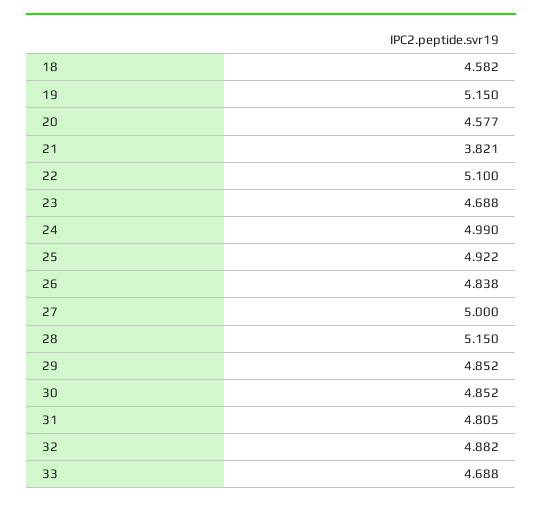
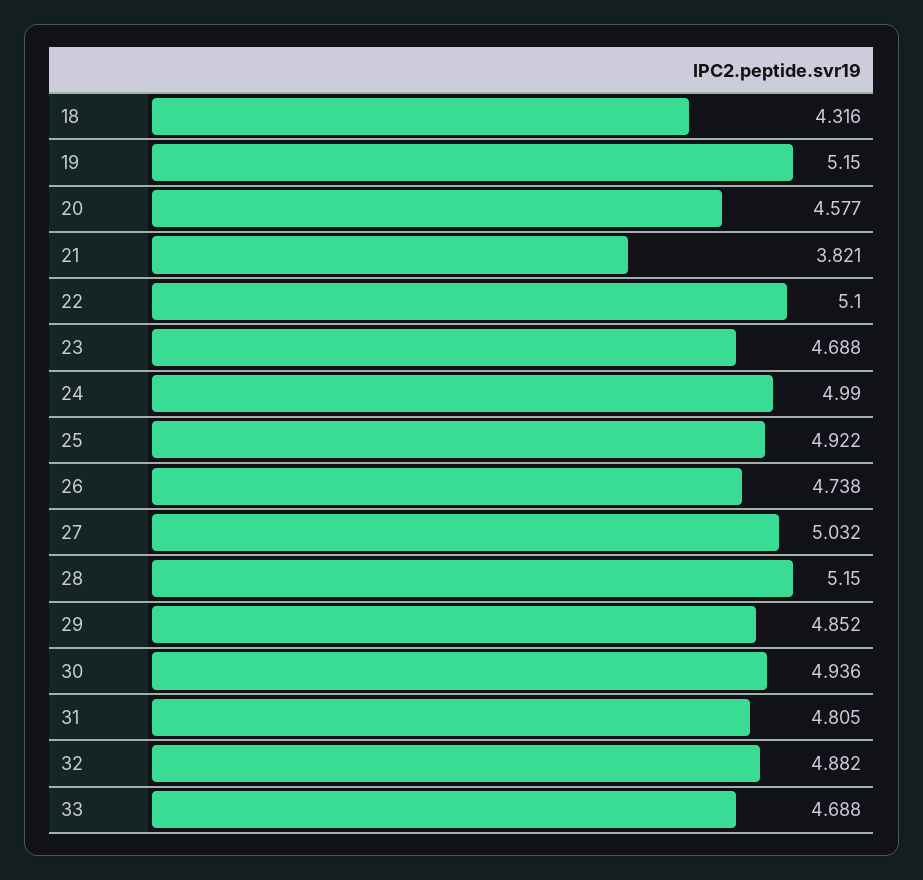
  {
-   "18": 4.582,
+   "18": 4.316,
    "19": 5.15,
    "20": 4.577,
    "21": 3.821,
    "22": 5.1,
    "23": 4.688,
    "24": 4.99,
    "25": 4.922,
-   "26": 4.838,
+   "26": 4.738,
-   "27": 5,
+   "27": 5.032,
    "28": 5.15,
    "29": 4.852,
-   "30": 4.852,
+   "30": 4.936,
    "31": 4.805,
    "32": 4.882,
    "33": 4.688
  }

